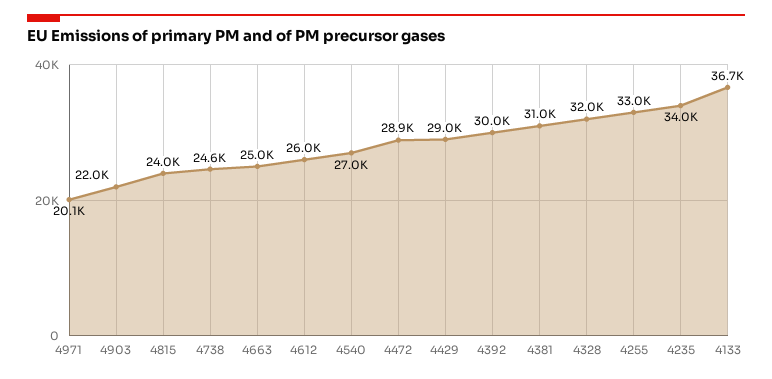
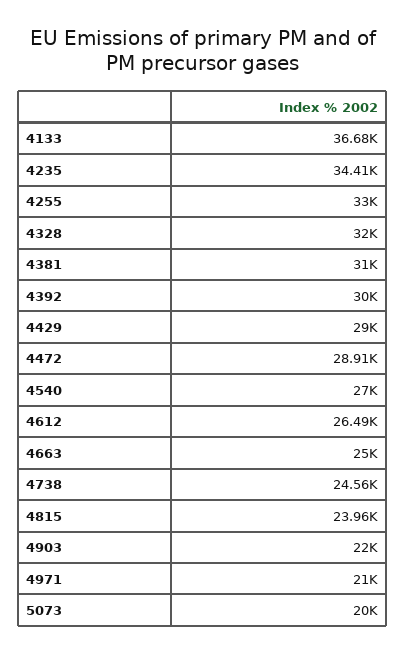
  {
-   "4971": 20100,
+   "4971": 21000,
    "4903": 22000,
    "4815": 23960,
    "4738": 24560,
    "4663": 25000,
-   "4612": 26000,
+   "4612": 26490,
    "4540": 27000,
    "4472": 28910,
    "4429": 29000,
    "4392": 30000,
    "4381": 31000,
    "4328": 32000,
    "4255": 33000,
-   "4235": 34000,
+   "4235": 34410,
-   "4133": 36680
+   "4133": 36680,
+   "5073": 20000
  }

